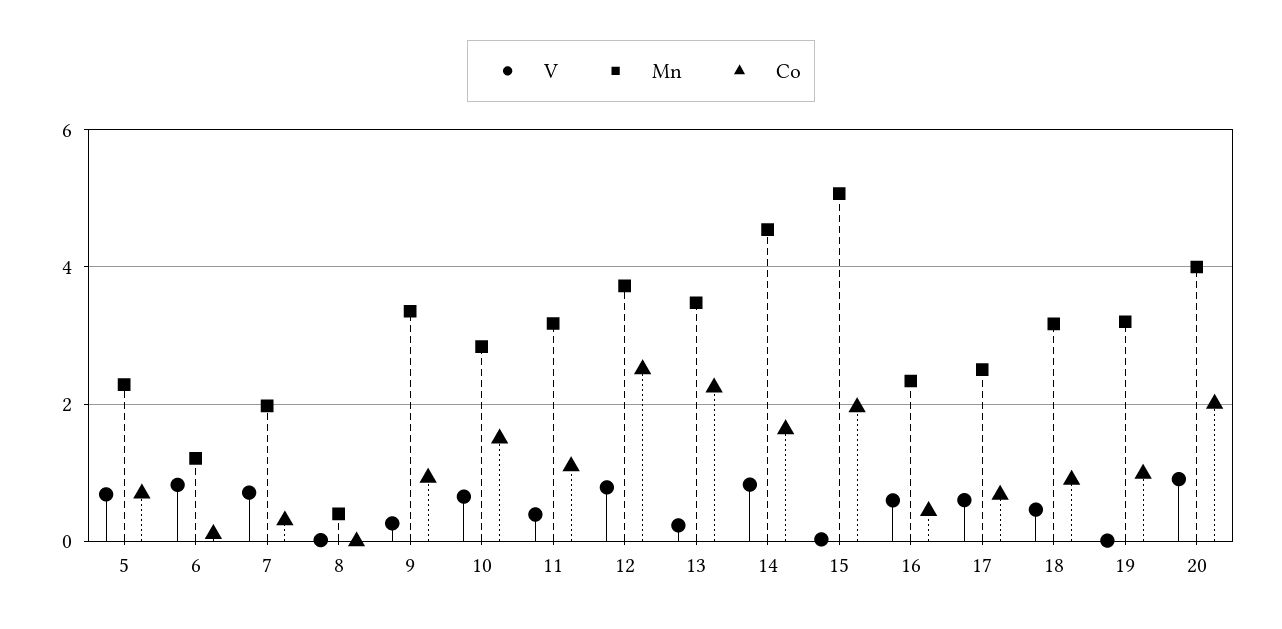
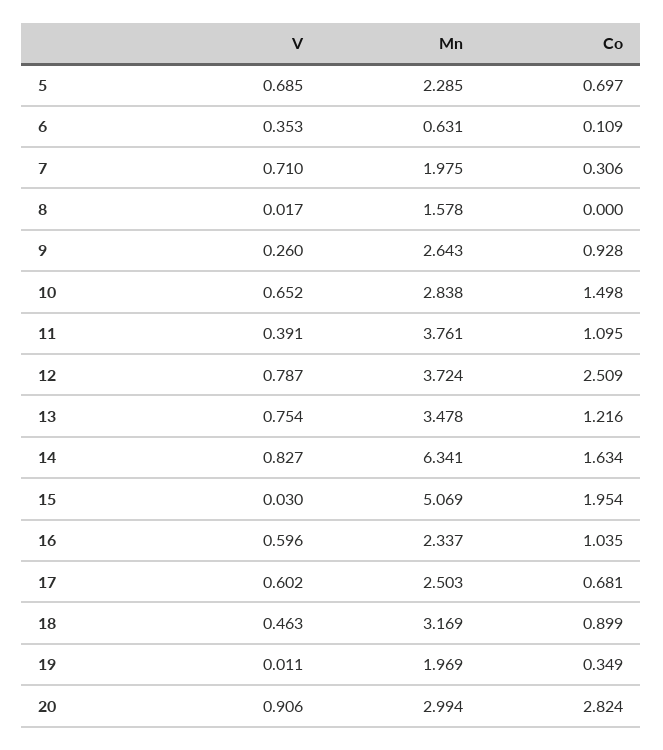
  {
    "V": {
      "5": 0.685,
-     "6": 0.8,
+     "6": 0.353,
      "7": 0.71,
      "8": 0.017,
      "9": 0.26,
      "10": 0.652,
      "11": 0.391,
      "12": 0.787,
-     "13": 0.2,
+     "13": 0.754,
      "14": 0.827,
      "15": 0.03,
      "16": 0.596,
      "17": 0.602,
      "18": 0.463,
      "19": 0.011,
      "20": 0.906
    },
    "Mn": {
      "5": 2.285,
-     "6": 1.2,
+     "6": 0.631,
      "7": 1.975,
-     "8": 0.4,
+     "8": 1.578,
-     "9": 3.4,
+     "9": 2.643,
      "10": 2.838,
-     "11": 3.2,
+     "11": 3.761,
      "12": 3.724,
      "13": 3.478,
-     "14": 4.6,
+     "14": 6.341,
      "15": 5.069,
      "16": 2.337,
      "17": 2.503,
      "18": 3.169,
-     "19": 3.2,
+     "19": 1.969,
-     "20": 4
+     "20": 2.994
    },
    "Co": {
      "5": 0.697,
      "6": 0.109,
      "7": 0.306,
      "8": 0,
      "9": 0.928,
      "10": 1.498,
      "11": 1.095,
      "12": 2.509,
-     "13": 2.2,
+     "13": 1.216,
      "14": 1.634,
      "15": 1.954,
-     "16": 0.4,
+     "16": 1.035,
      "17": 0.681,
      "18": 0.899,
-     "19": 1,
+     "19": 0.349,
-     "20": 2
+     "20": 2.824
    }
  }

